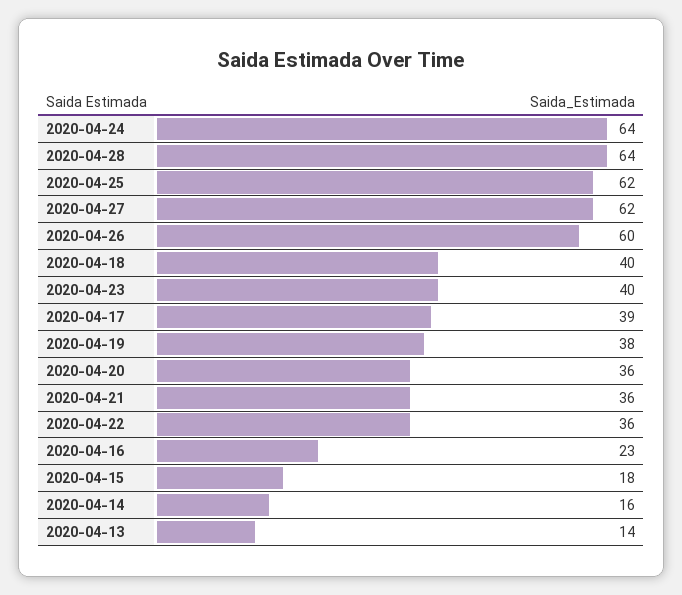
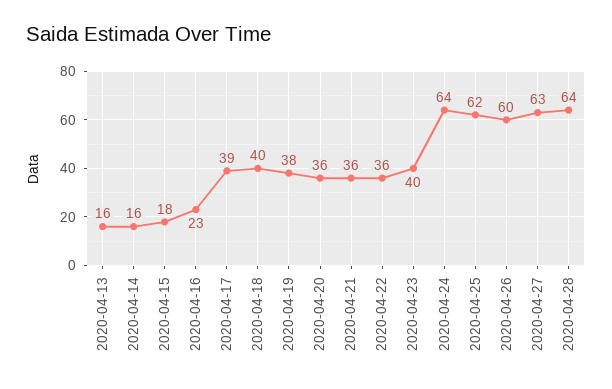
  {
    "2020-04-24": 64,
    "2020-04-28": 64,
    "2020-04-25": 62,
-   "2020-04-27": 62,
+   "2020-04-27": 63,
    "2020-04-26": 60,
    "2020-04-18": 40,
    "2020-04-23": 40,
    "2020-04-17": 39,
    "2020-04-19": 38,
    "2020-04-20": 36,
    "2020-04-21": 36,
    "2020-04-22": 36,
    "2020-04-16": 23,
    "2020-04-15": 18,
    "2020-04-14": 16,
-   "2020-04-13": 14
+   "2020-04-13": 16
  }

